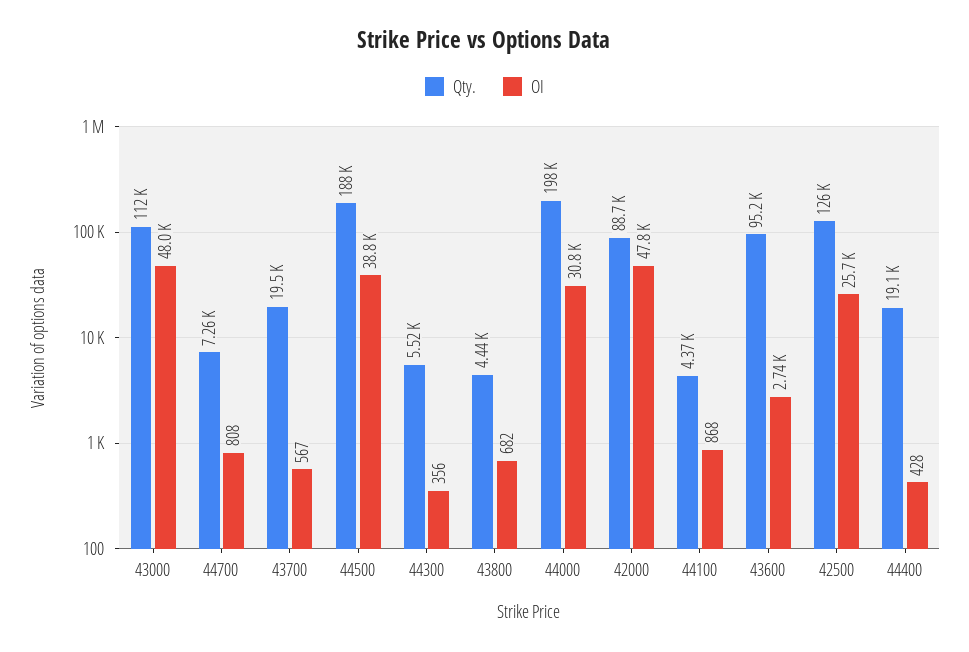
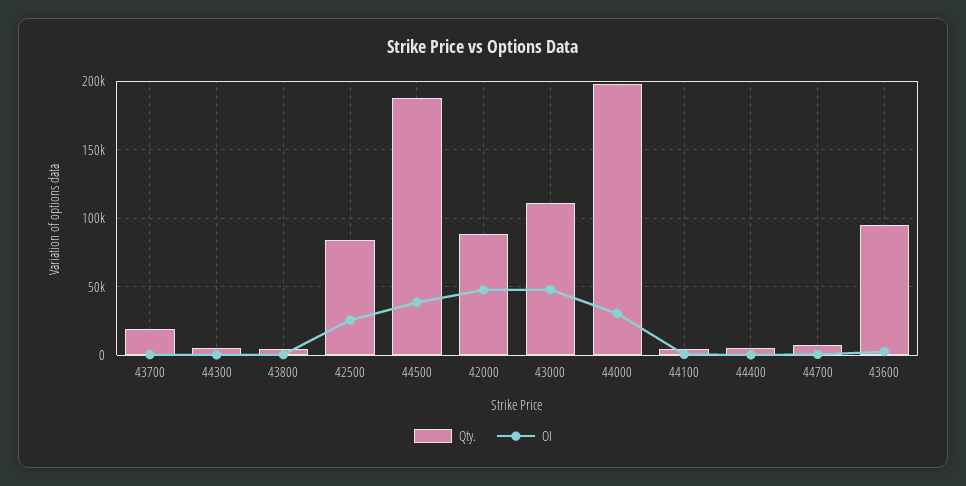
  {
    "Qty.": {
      "43000": 112000,
      "44700": 7260,
      "43700": 19500,
      "44500": 188000,
      "44300": 5520,
      "43800": 4440,
      "44000": 198000,
      "42000": 88700,
      "44100": 4370,
      "43600": 95200,
-     "42500": 126000,
+     "42500": 85000,
-     "44400": 19100
+     "44400": 5000
    },
    "OI": {
      "43000": 48000,
      "44700": 808,
      "43700": 567,
      "44500": 38800,
      "44300": 356,
      "43800": 682,
      "44000": 30800,
      "42000": 47800,
      "44100": 868,
      "43600": 2740,
      "42500": 25700,
      "44400": 428
    }
  }

